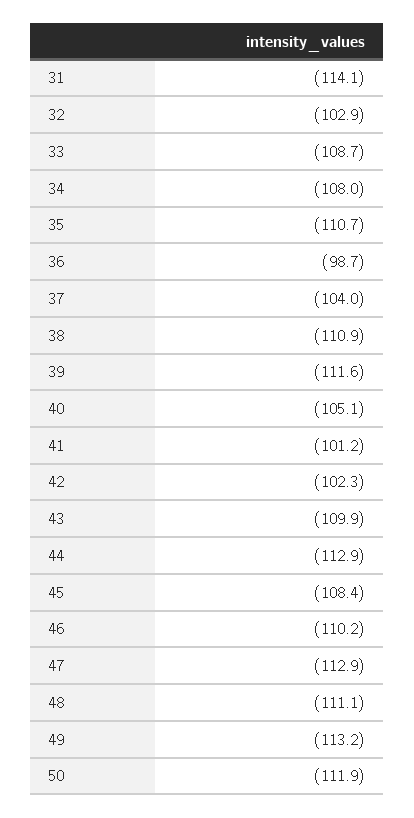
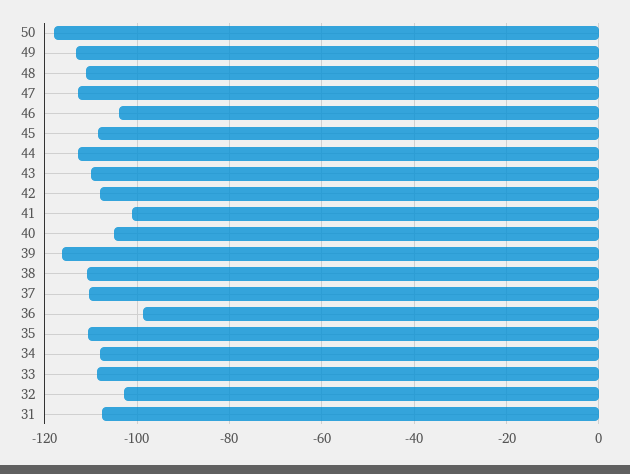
  {
-   "31": -114.1,
+   "31": -108,
    "32": -102.9,
    "33": -108.7,
    "34": -108,
    "35": -110.7,
    "36": -98.7,
-   "37": -104,
+   "37": -110,
    "38": -110.9,
-   "39": -111.6,
+   "39": -116,
    "40": -105.1,
    "41": -101.2,
-   "42": -102.3,
+   "42": -108,
    "43": -109.9,
    "44": -112.9,
    "45": -108.4,
-   "46": -110.2,
+   "46": -104,
    "47": -112.9,
    "48": -111.1,
    "49": -113.2,
-   "50": -111.9
+   "50": -118
  }

